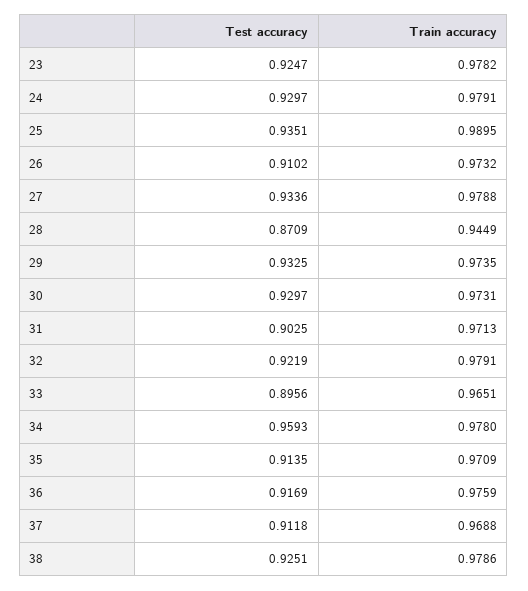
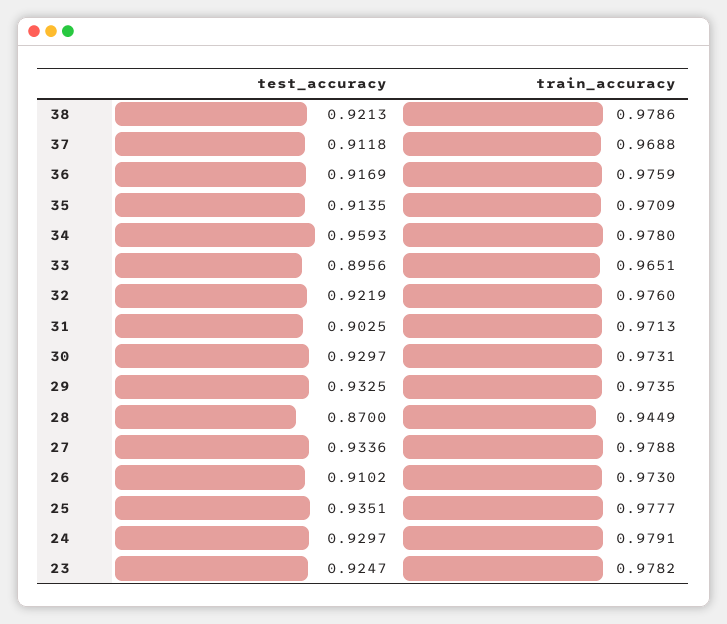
  {
    "Test accuracy": {
      "23": 0.9247,
      "24": 0.9297,
      "25": 0.9351,
      "26": 0.9102,
      "27": 0.9336,
-     "28": 0.8709,
+     "28": 0.87,
      "29": 0.9325,
      "30": 0.9297,
      "31": 0.9025,
      "32": 0.9219,
      "33": 0.8956,
      "34": 0.9593,
      "35": 0.9135,
      "36": 0.9169,
      "37": 0.9118,
-     "38": 0.9251
+     "38": 0.9213
    },
    "Train accuracy": {
      "23": 0.9782,
      "24": 0.9791,
-     "25": 0.9895,
+     "25": 0.9777,
-     "26": 0.9732,
+     "26": 0.973,
      "27": 0.9788,
      "28": 0.9449,
      "29": 0.9735,
      "30": 0.9731,
      "31": 0.9713,
-     "32": 0.9791,
+     "32": 0.976,
      "33": 0.9651,
      "34": 0.978,
      "35": 0.9709,
      "36": 0.9759,
      "37": 0.9688,
      "38": 0.9786
    }
  }

